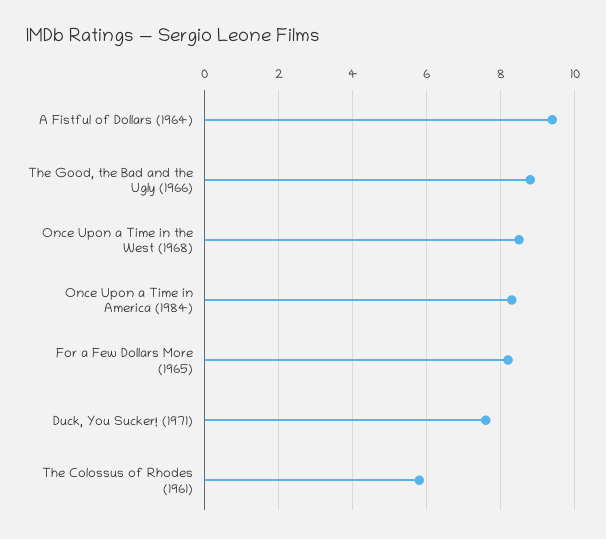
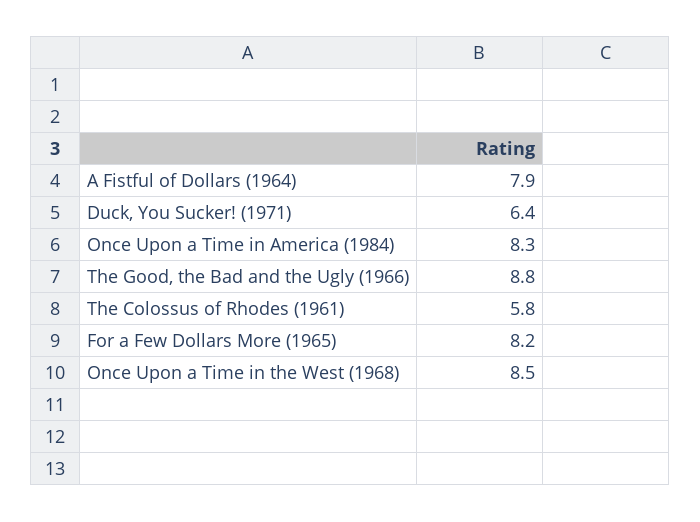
  {
-   "A Fistful of Dollars (1964)": 9.5,
+   "A Fistful of Dollars (1964)": 7.9,
    "The Good, the Bad and the Ugly (1966)": 8.8,
    "Once Upon a Time in the West (1968)": 8.5,
    "Once Upon a Time in America (1984)": 8.3,
    "For a Few Dollars More (1965)": 8.2,
-   "Duck, You Sucker! (1971)": 7.5,
+   "Duck, You Sucker! (1971)": 6.4,
    "The Colossus of Rhodes (1961)": 5.8
  }

